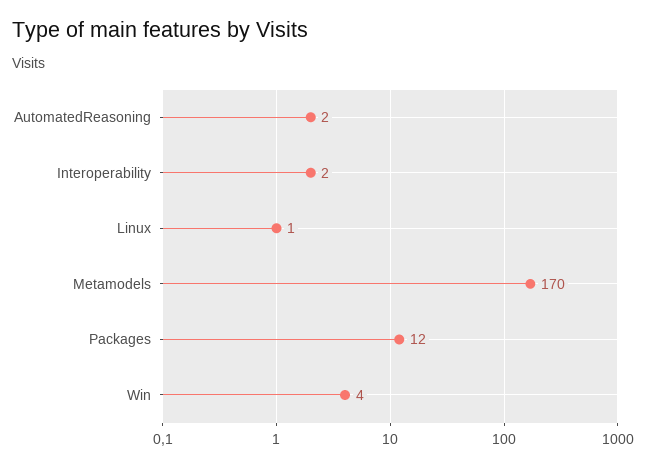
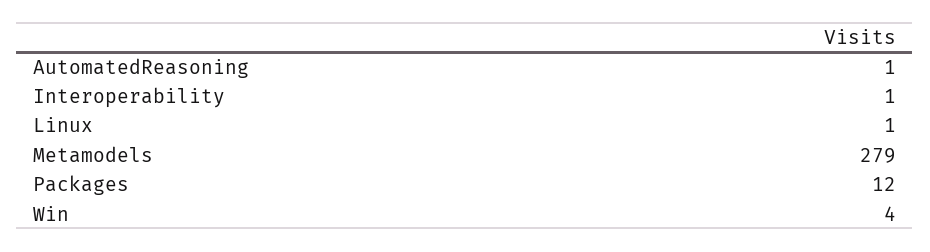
  {
-   "AutomatedReasoning": 2,
+   "AutomatedReasoning": 1,
-   "Interoperability": 2,
+   "Interoperability": 1,
    "Linux": 1,
-   "Metamodels": 170,
+   "Metamodels": 279,
    "Packages": 12,
    "Win": 4
  }

